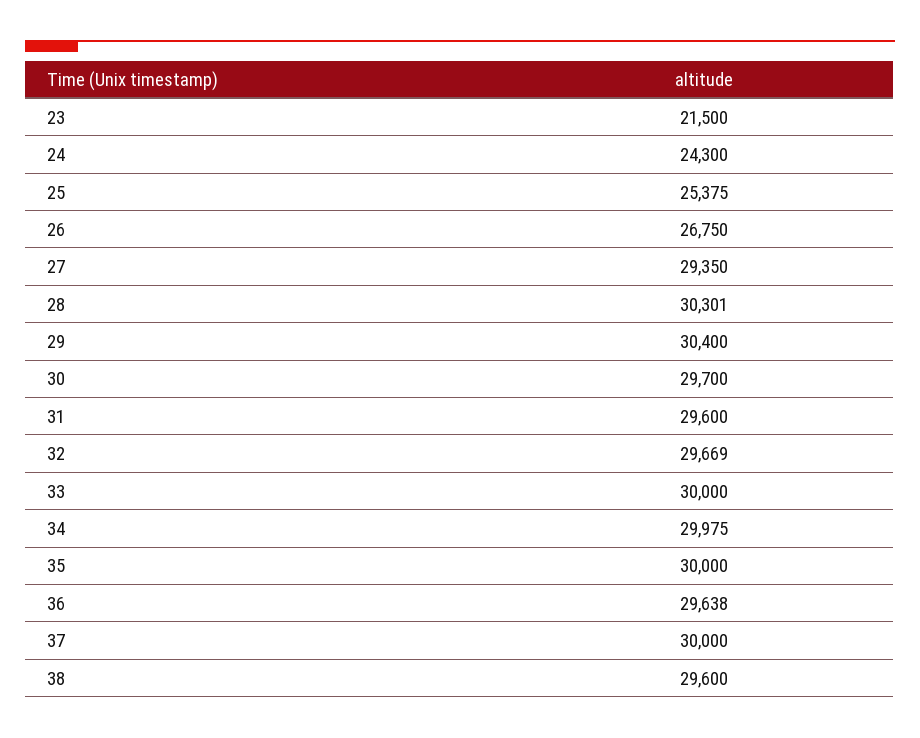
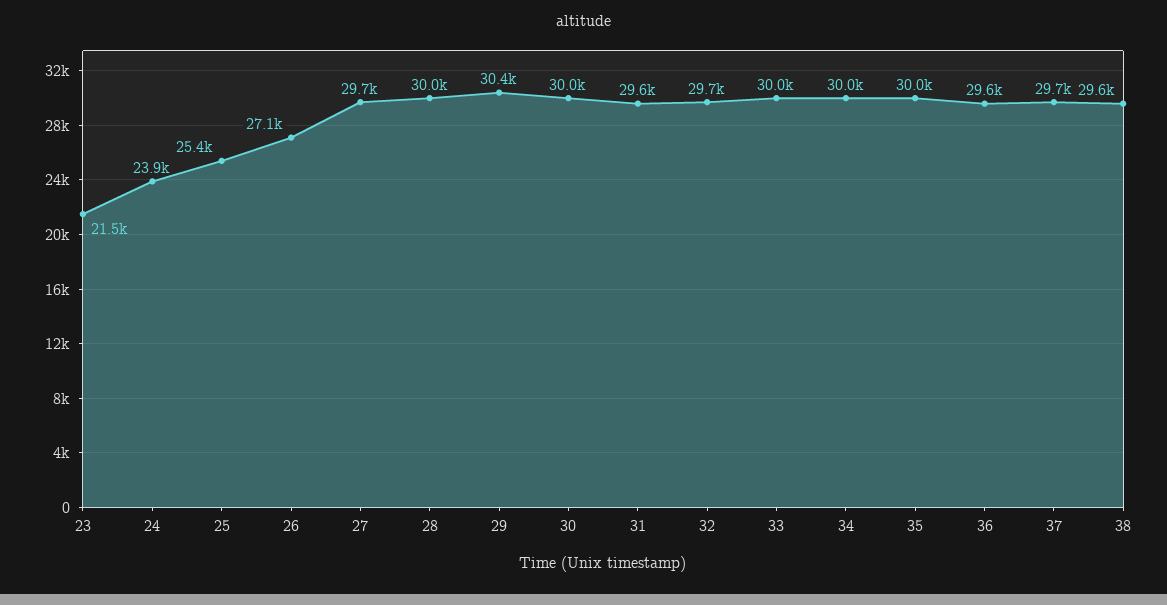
  {
    "23": 21500,
-   "24": 24300,
+   "24": 23900,
    "25": 25375,
-   "26": 26750,
+   "26": 27100,
-   "27": 29350,
+   "27": 29700,
-   "28": 30301,
+   "28": 30000,
    "29": 30400,
-   "30": 29700,
+   "30": 30000,
    "31": 29600,
    "32": 29669,
    "33": 30000,
    "34": 29975,
    "35": 30000,
    "36": 29638,
-   "37": 30000,
+   "37": 29700,
    "38": 29600
  }

